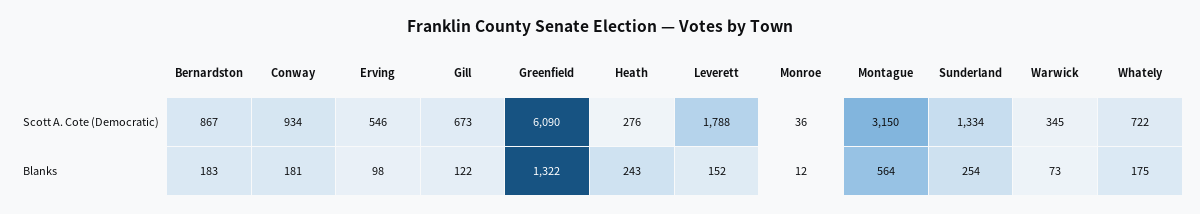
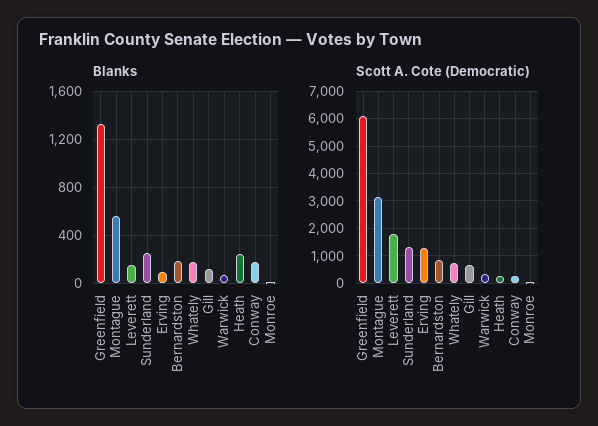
  {
    "Scott A. Cote (Democratic)": {
      "Bernardston": 867,
-     "Conway": 934,
+     "Conway": 250,
-     "Erving": 546,
+     "Erving": 1250,
      "Gill": 673,
      "Greenfield": 6090,
      "Heath": 276,
      "Leverett": 1788,
      "Monroe": 36,
      "Montague": 3150,
      "Sunderland": 1334,
      "Warwick": 345,
      "Whately": 722
    },
    "Blanks": {
      "Bernardston": 183,
      "Conway": 181,
      "Erving": 98,
      "Gill": 122,
      "Greenfield": 1322,
      "Heath": 243,
      "Leverett": 152,
      "Monroe": 12,
      "Montague": 564,
      "Sunderland": 254,
      "Warwick": 73,
      "Whately": 175
    }
  }

